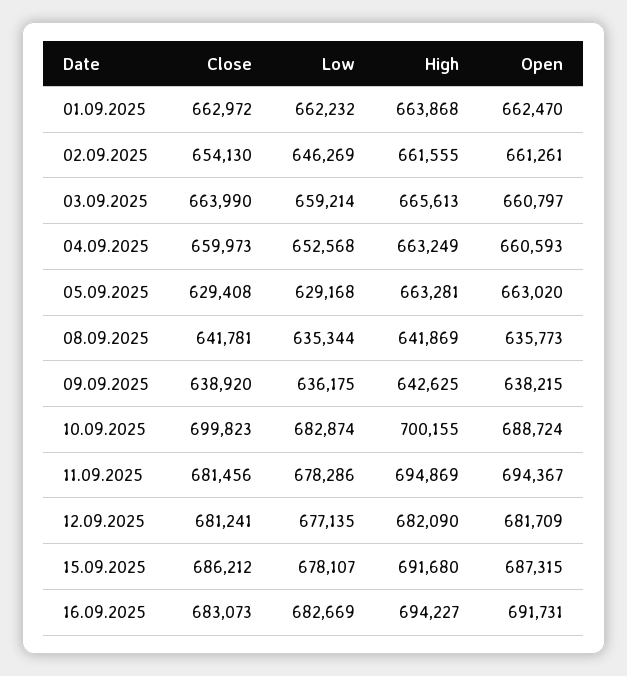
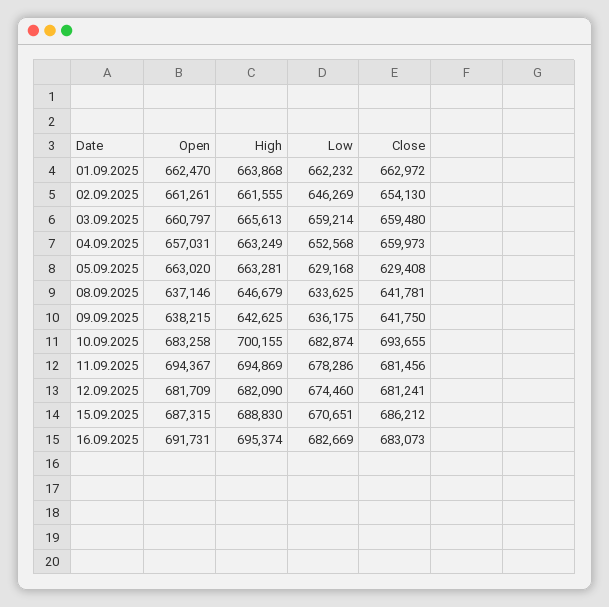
  {
    "Close": {
      "01.09.2025": 662972,
      "02.09.2025": 654130,
-     "03.09.2025": 663990,
+     "03.09.2025": 659480,
      "04.09.2025": 659973,
      "05.09.2025": 629408,
      "08.09.2025": 641781,
-     "09.09.2025": 638920,
+     "09.09.2025": 641750,
-     "10.09.2025": 699823,
+     "10.09.2025": 693655,
      "11.09.2025": 681456,
      "12.09.2025": 681241,
      "15.09.2025": 686212,
      "16.09.2025": 683073
    },
    "Low": {
      "01.09.2025": 662232,
      "02.09.2025": 646269,
      "03.09.2025": 659214,
      "04.09.2025": 652568,
      "05.09.2025": 629168,
-     "08.09.2025": 635344,
+     "08.09.2025": 633625,
      "09.09.2025": 636175,
      "10.09.2025": 682874,
      "11.09.2025": 678286,
-     "12.09.2025": 677135,
+     "12.09.2025": 674460,
-     "15.09.2025": 678107,
+     "15.09.2025": 670651,
      "16.09.2025": 682669
    },
    "High": {
      "01.09.2025": 663868,
      "02.09.2025": 661555,
      "03.09.2025": 665613,
      "04.09.2025": 663249,
      "05.09.2025": 663281,
-     "08.09.2025": 641869,
+     "08.09.2025": 646679,
      "09.09.2025": 642625,
      "10.09.2025": 700155,
      "11.09.2025": 694869,
      "12.09.2025": 682090,
-     "15.09.2025": 691680,
+     "15.09.2025": 688830,
-     "16.09.2025": 694227
+     "16.09.2025": 695374
    },
    "Open": {
      "01.09.2025": 662470,
      "02.09.2025": 661261,
      "03.09.2025": 660797,
-     "04.09.2025": 660593,
+     "04.09.2025": 657031,
      "05.09.2025": 663020,
-     "08.09.2025": 635773,
+     "08.09.2025": 637146,
      "09.09.2025": 638215,
-     "10.09.2025": 688724,
+     "10.09.2025": 683258,
      "11.09.2025": 694367,
      "12.09.2025": 681709,
      "15.09.2025": 687315,
      "16.09.2025": 691731
    }
  }

